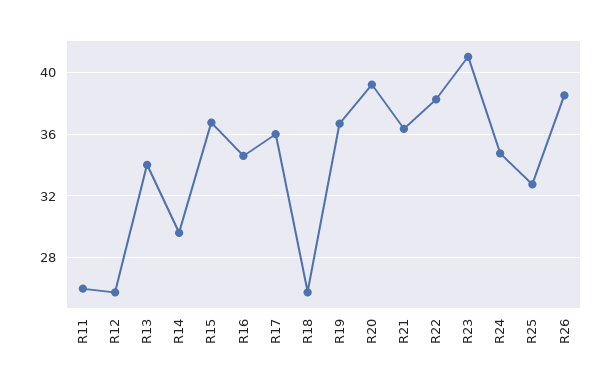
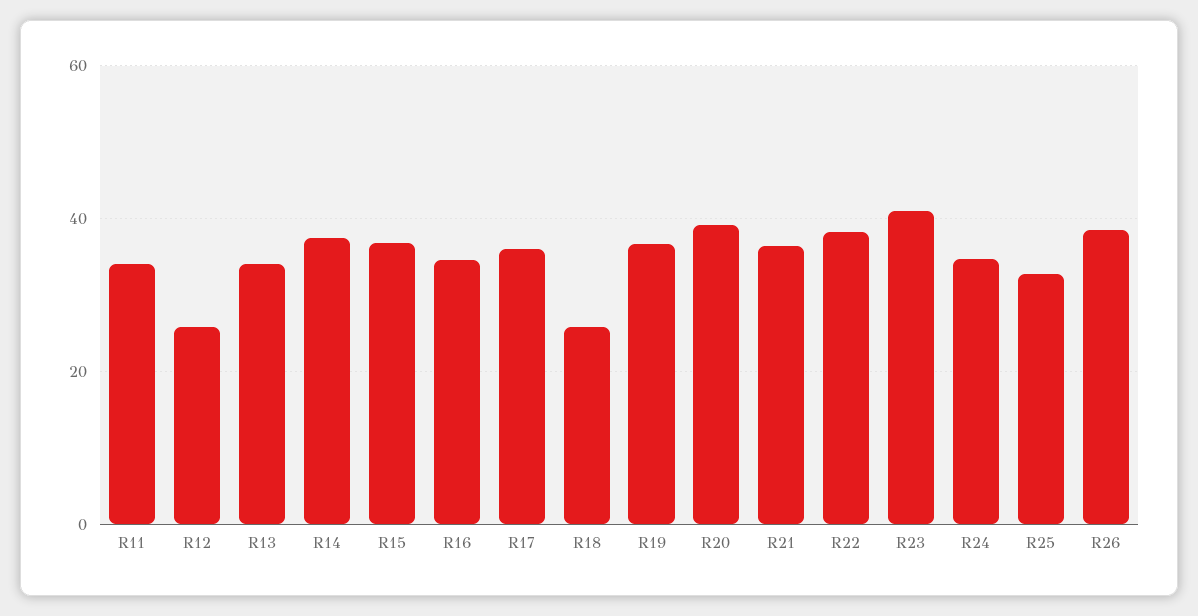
  {
-   "R11": 26,
+   "R11": 34,
    "R12": 26,
    "R13": 34,
-   "R14": 29.5,
+   "R14": 38,
    "R15": 37,
    "R16": 34.5,
    "R17": 36,
    "R18": 26,
    "R19": 36.5,
    "R20": 39,
    "R21": 36.5,
    "R22": 38.5,
    "R23": 41,
    "R24": 35,
    "R25": 33,
    "R26": 38.5
  }

